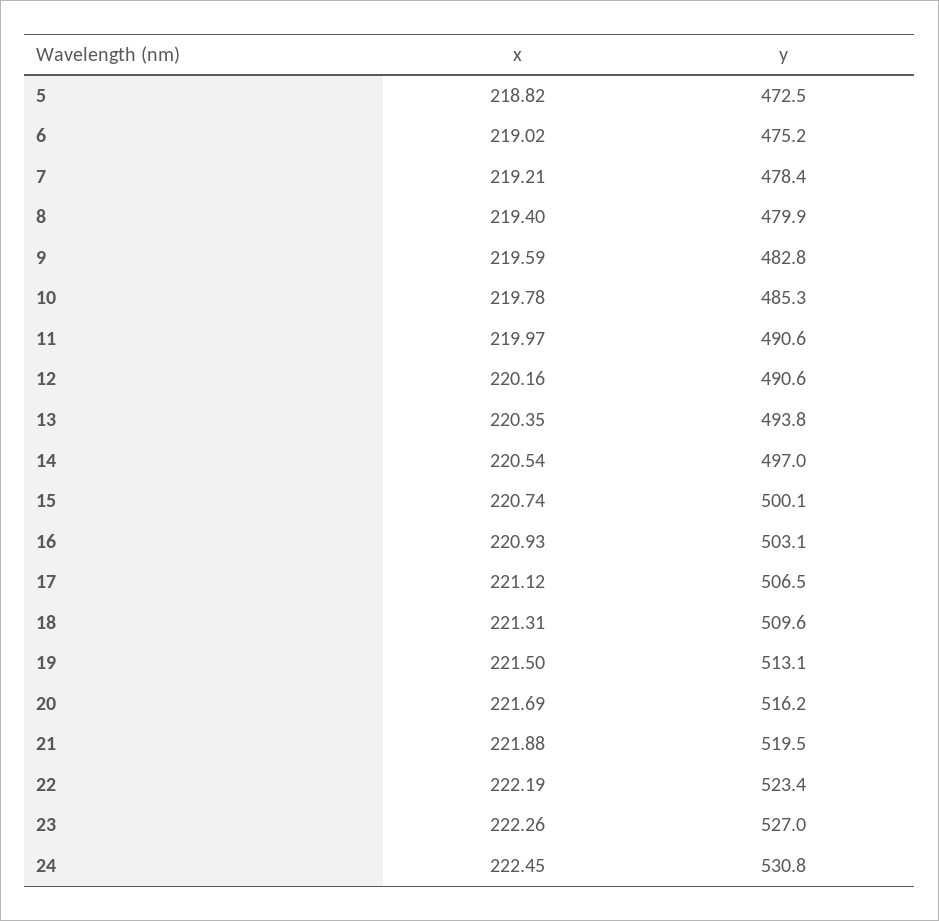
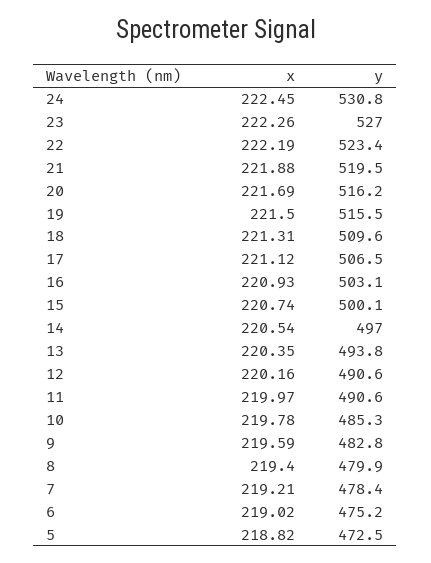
  {
    "x": {
      "5": 218.82,
      "6": 219.02,
      "7": 219.21,
      "8": 219.4,
      "9": 219.59,
      "10": 219.78,
      "11": 219.97,
      "12": 220.16,
      "13": 220.35,
      "14": 220.54,
      "15": 220.74,
      "16": 220.93,
      "17": 221.12,
      "18": 221.31,
      "19": 221.5,
      "20": 221.69,
      "21": 221.88,
      "22": 222.19,
      "23": 222.26,
      "24": 222.45
    },
    "y": {
      "5": 472.5,
      "6": 475.2,
      "7": 478.4,
      "8": 479.9,
      "9": 482.8,
      "10": 485.3,
      "11": 490.6,
      "12": 490.6,
      "13": 493.8,
      "14": 497,
      "15": 500.1,
      "16": 503.1,
      "17": 506.5,
      "18": 509.6,
-     "19": 513.1,
+     "19": 515.5,
      "20": 516.2,
      "21": 519.5,
      "22": 523.4,
      "23": 527,
      "24": 530.8
    }
  }

